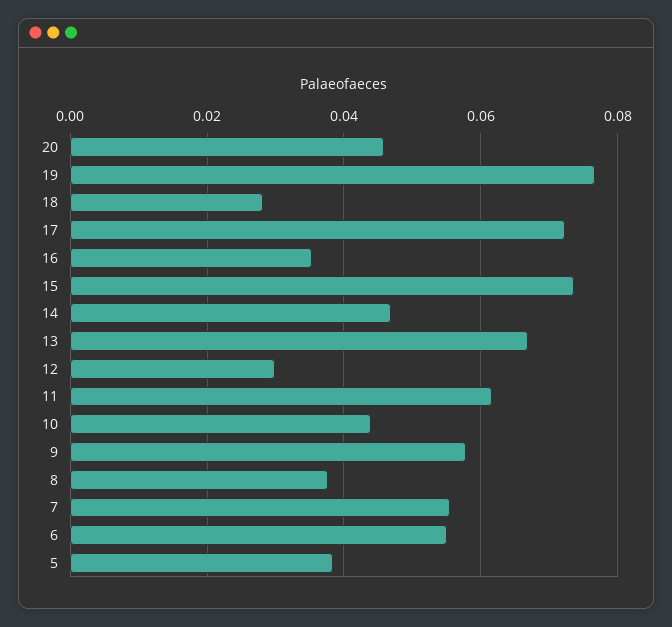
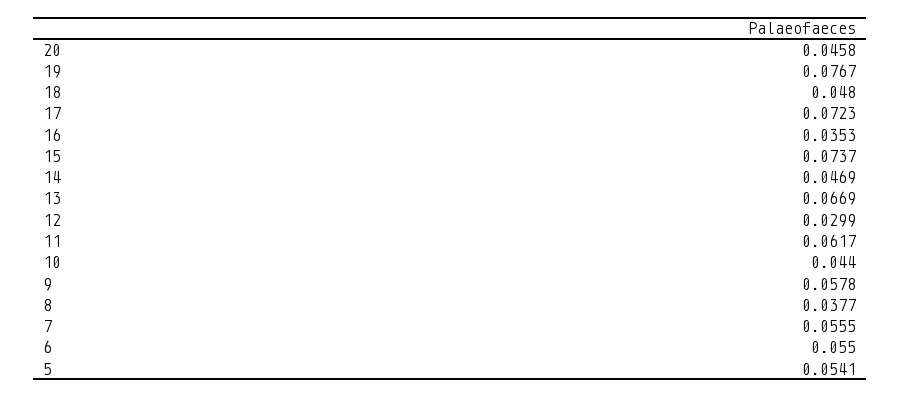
  {
    "20": 0.0458,
    "19": 0.0767,
-   "18": 0.028,
+   "18": 0.048,
    "17": 0.0723,
    "16": 0.0353,
    "15": 0.0737,
    "14": 0.0469,
    "13": 0.0669,
    "12": 0.0299,
    "11": 0.0617,
    "10": 0.044,
    "9": 0.0578,
    "8": 0.0377,
    "7": 0.0555,
    "6": 0.055,
-   "5": 0.038
+   "5": 0.0541
  }

